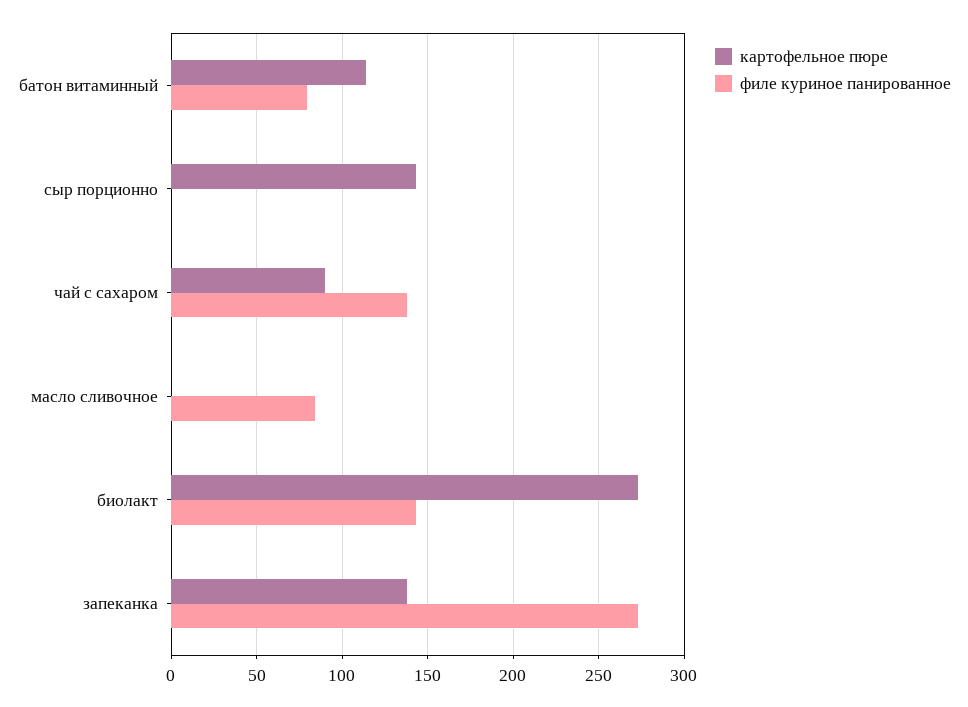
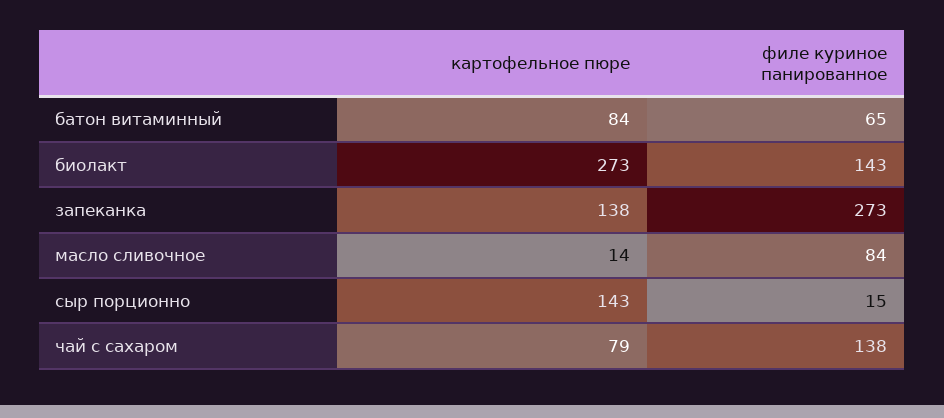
  {
    "картофельное пюре": {
-     "батон витаминный": 115,
+     "батон витаминный": 84,
      "сыр порционно": 143,
-     "чай с сахаром": 90,
+     "чай с сахаром": 79,
-     "масло сливочное": 0,
+     "масло сливочное": 14,
      "биолакт": 273,
      "запеканка": 138
    },
    "филе куриное панированное": {
-     "батон витаминный": 80,
+     "батон витаминный": 65,
-     "сыр порционно": 0,
+     "сыр порционно": 15,
      "чай с сахаром": 138,
      "масло сливочное": 84,
      "биолакт": 143,
      "запеканка": 273
    }
  }

